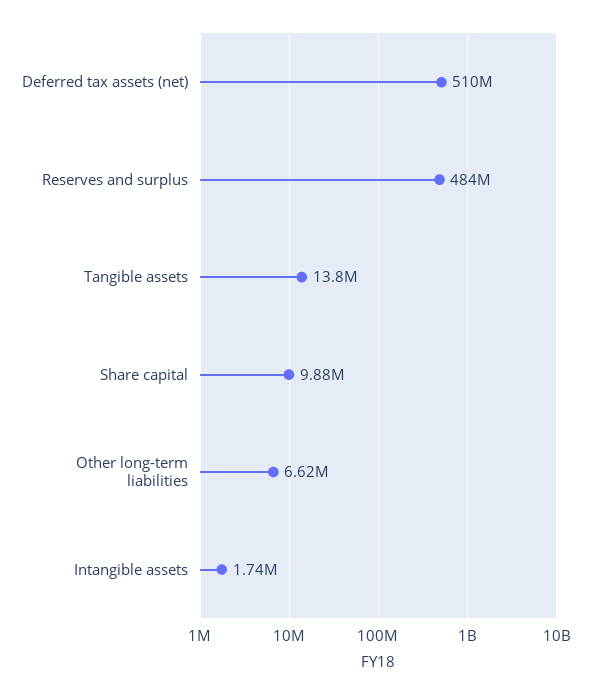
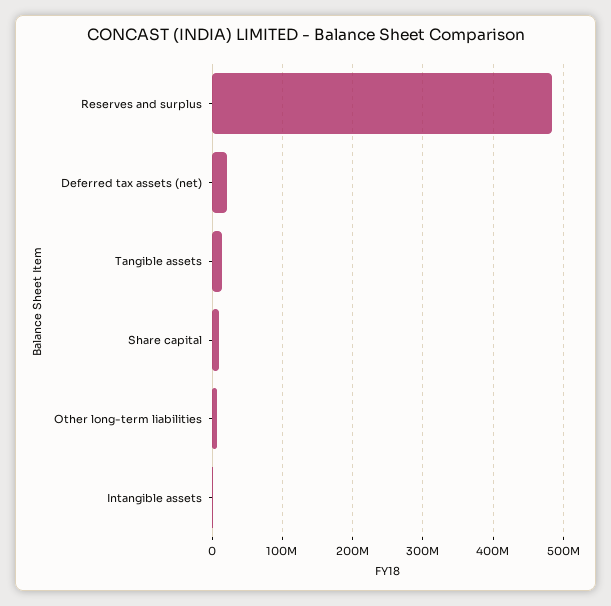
  {
-   "Deferred tax assets (net)": 510000000,
+   "Deferred tax assets (net)": 20000000,
    "Reserves and surplus": 484000000,
    "Tangible assets": 13800000,
    "Share capital": 9880000,
    "Other long-term liabilities": 6620000,
    "Intangible assets": 1740000
  }

